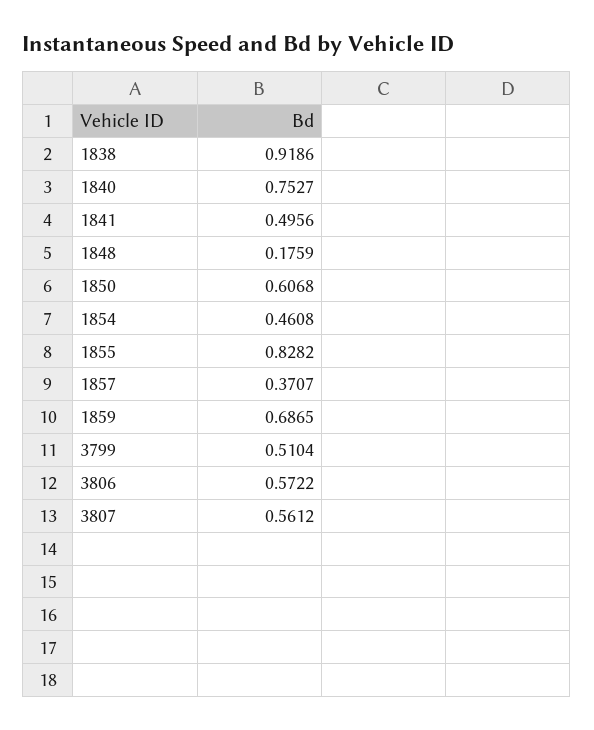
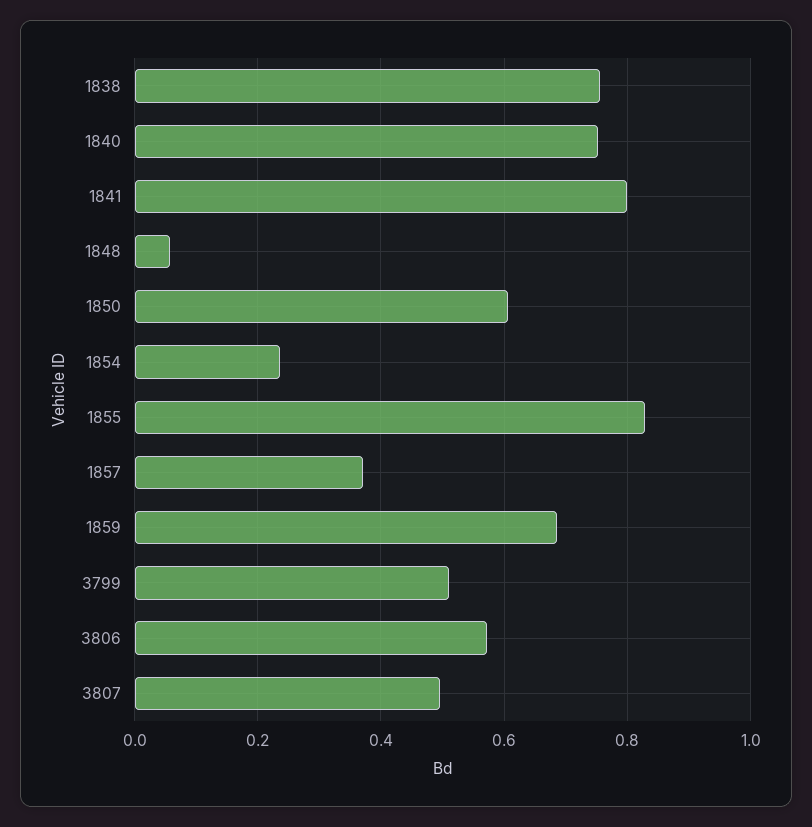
  {
-   "1838": 0.9186,
+   "1838": 0.76,
    "1840": 0.7527,
-   "1841": 0.4956,
+   "1841": 0.8,
-   "1848": 0.1759,
+   "1848": 0.06,
    "1850": 0.6068,
-   "1854": 0.4608,
+   "1854": 0.24,
    "1855": 0.8282,
    "1857": 0.3707,
    "1859": 0.6865,
    "3799": 0.5104,
    "3806": 0.5722,
-   "3807": 0.5612
+   "3807": 0.5
  }

